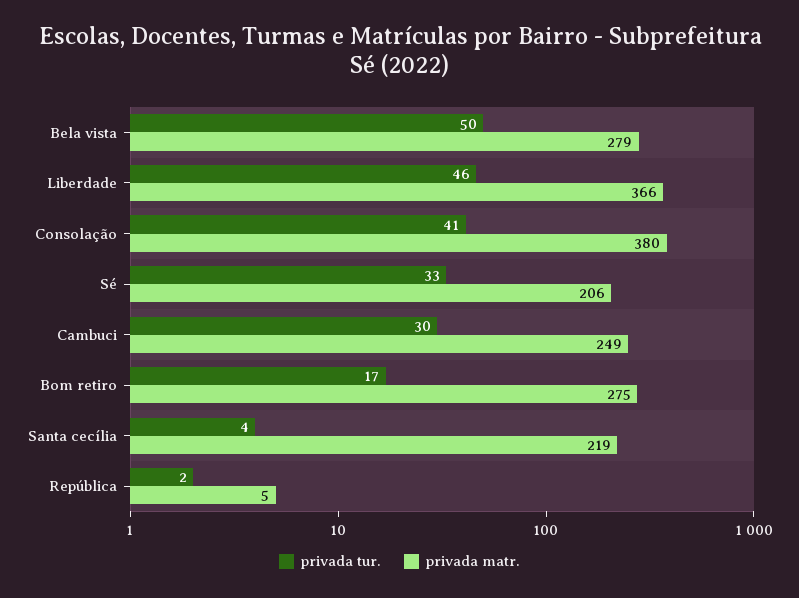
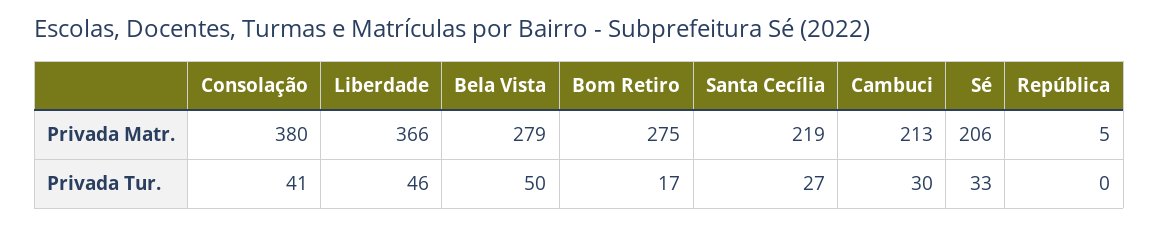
  {
    "privada tur.": {
      "Bela vista": 50,
      "Liberdade": 46,
      "Consolação": 41,
      "Sé": 33,
      "Cambuci": 30,
      "Bom retiro": 17,
-     "Santa cecília": 4,
+     "Santa cecília": 27,
-     "República": 2
+     "República": 0
    },
    "privada matr.": {
      "Bela vista": 279,
      "Liberdade": 366,
      "Consolação": 380,
      "Sé": 206,
-     "Cambuci": 249,
+     "Cambuci": 213,
      "Bom retiro": 275,
      "Santa cecília": 219,
      "República": 5
    }
  }

